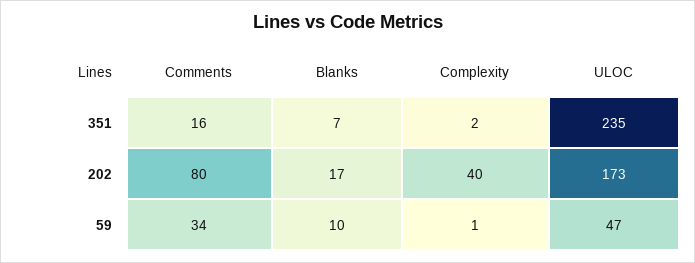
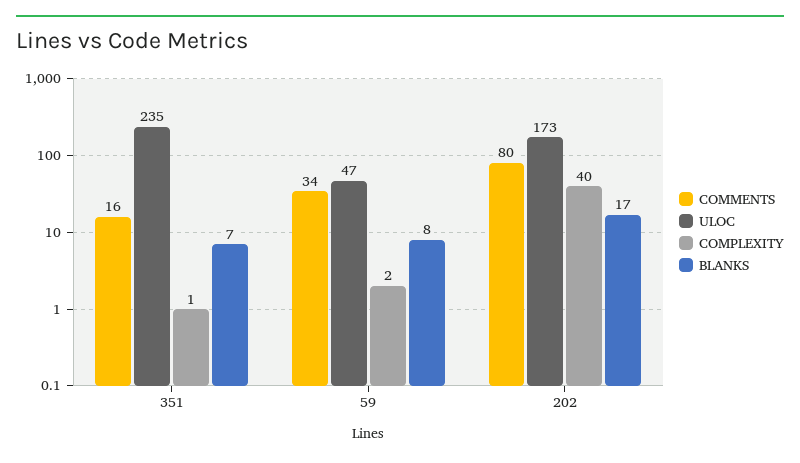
  {
    "Comments": {
      "351": 16,
      "202": 80,
      "59": 34
    },
    "Blanks": {
      "351": 7,
      "202": 17,
-     "59": 10
+     "59": 8
    },
    "Complexity": {
-     "351": 2,
+     "351": 1,
      "202": 40,
-     "59": 1
+     "59": 2
    },
    "ULOC": {
      "351": 235,
      "202": 173,
      "59": 47
    }
  }

